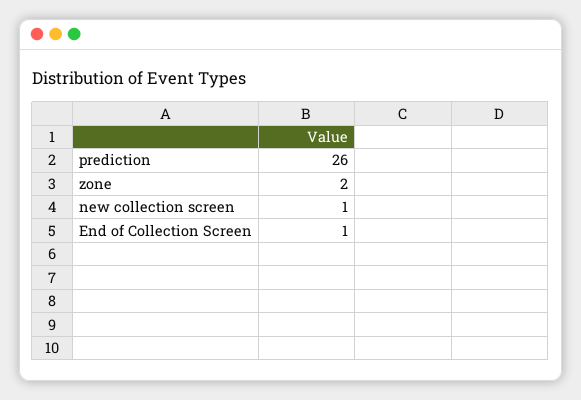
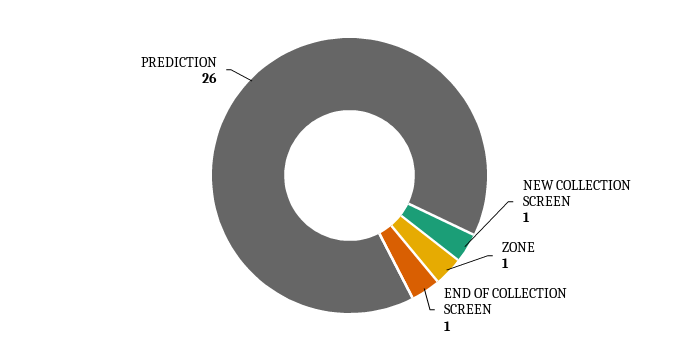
  {
    "prediction": 26,
-   "zone": 2,
+   "zone": 1,
    "new collection screen": 1,
    "End of Collection Screen": 1
  }

